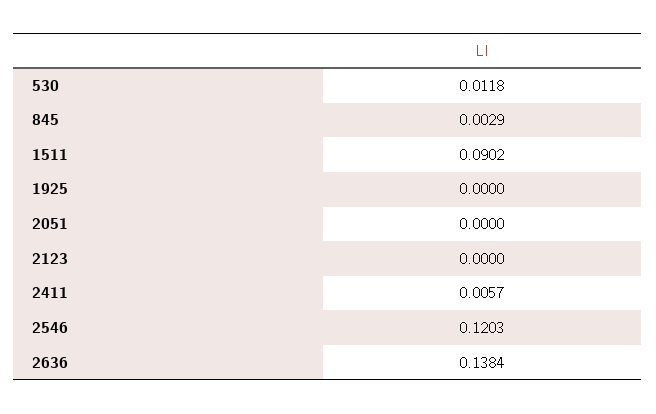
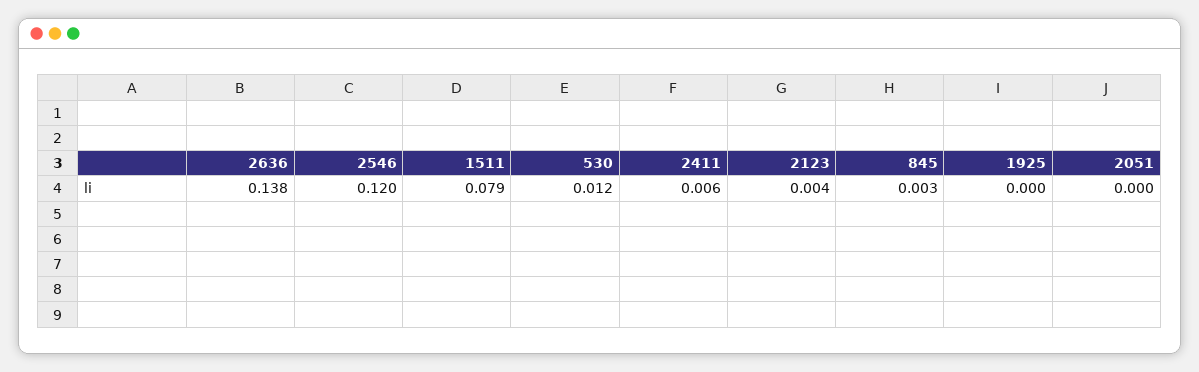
  {
    "530": 0.0118,
    "845": 0.0029,
-   "1511": 0.0902,
+   "1511": 0.079,
    "1925": 0,
    "2051": 0,
-   "2123": 0,
+   "2123": 0.004,
    "2411": 0.0057,
    "2546": 0.1203,
    "2636": 0.1384
  }

